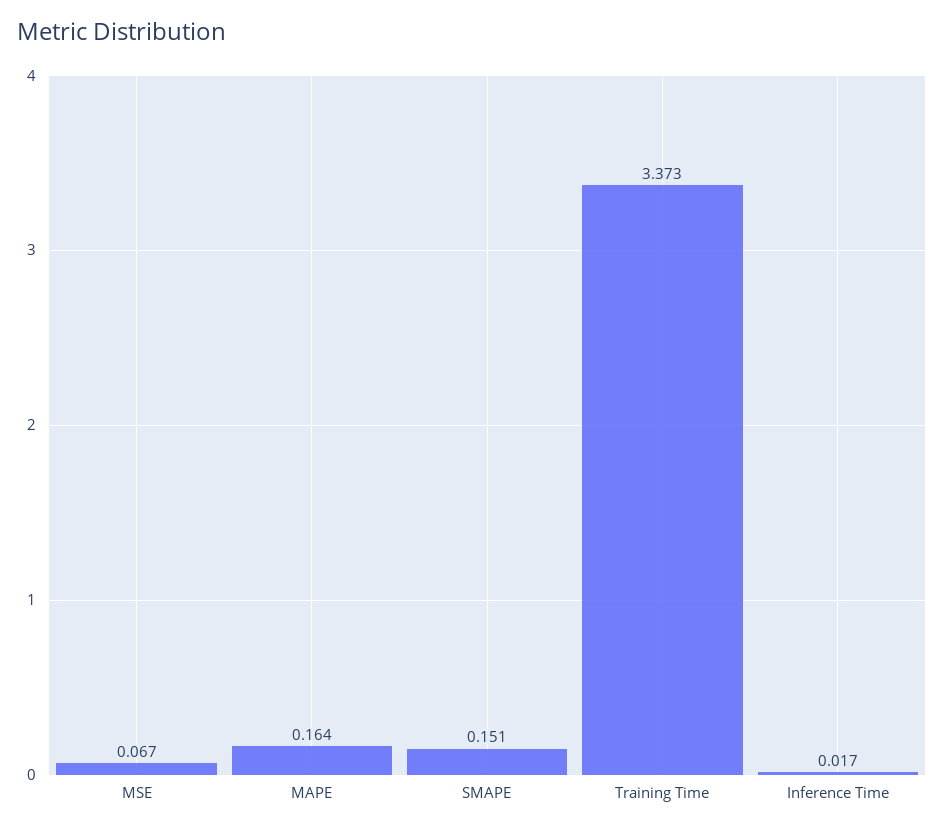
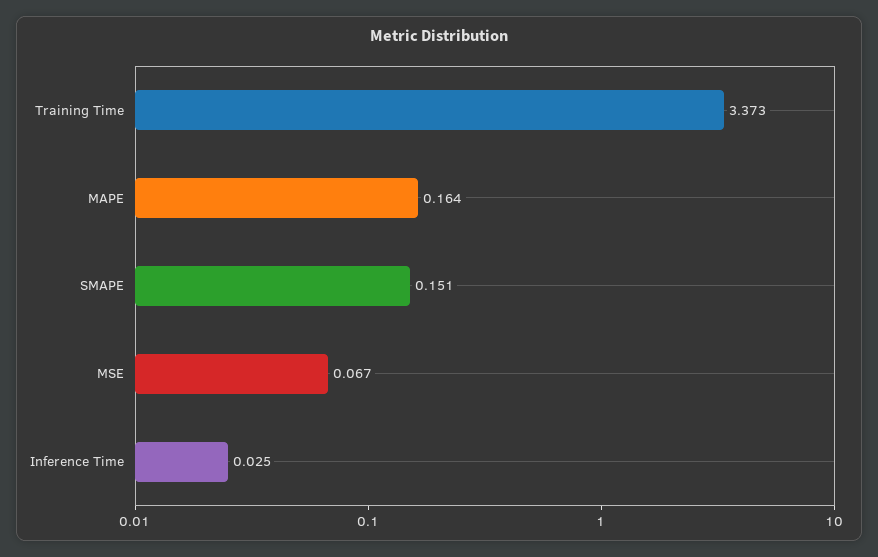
  {
    "MSE": 0.067,
    "MAPE": 0.164,
    "SMAPE": 0.151,
    "Training Time": 3.373,
-   "Inference Time": 0.017
+   "Inference Time": 0.025
  }

